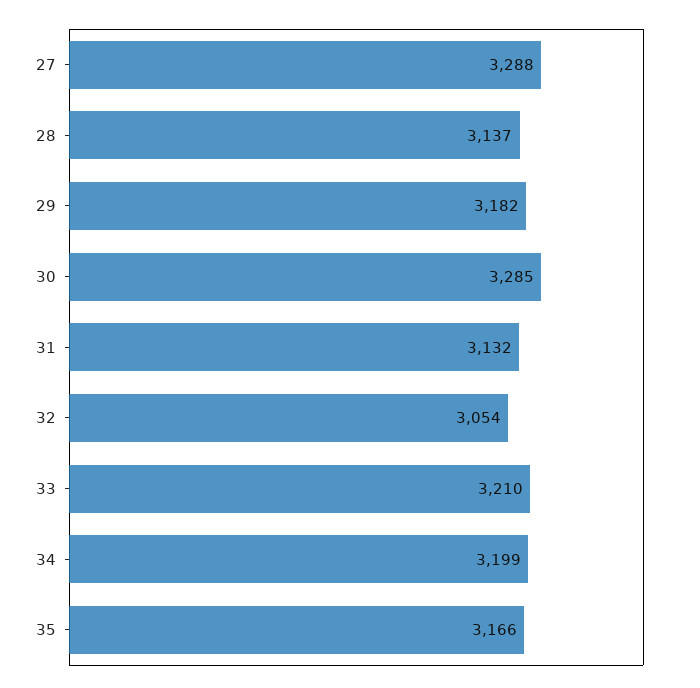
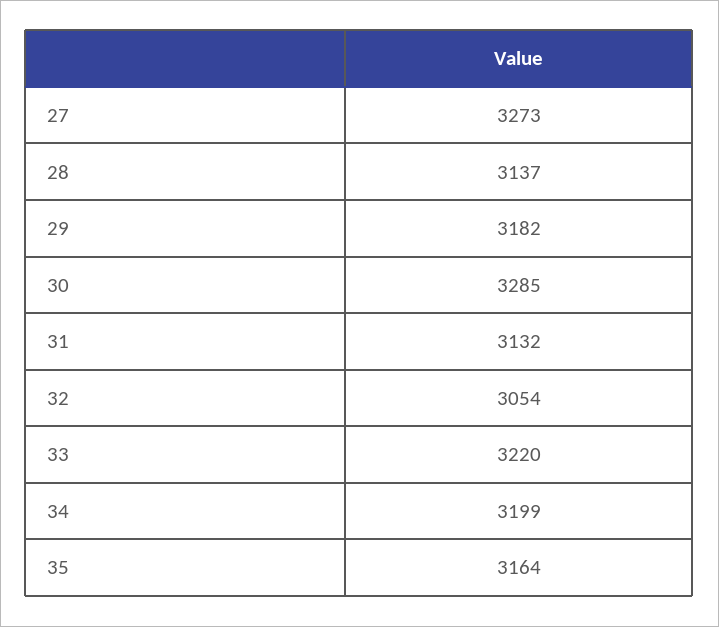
  {
-   "27": 3288,
+   "27": 3273,
    "28": 3137,
    "29": 3182,
    "30": 3285,
    "31": 3132,
    "32": 3054,
-   "33": 3210,
+   "33": 3220,
    "34": 3199,
-   "35": 3166
+   "35": 3164
  }

